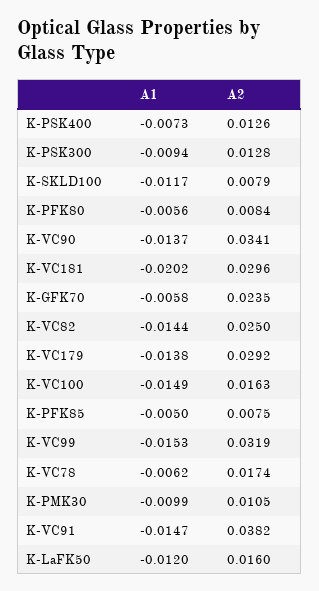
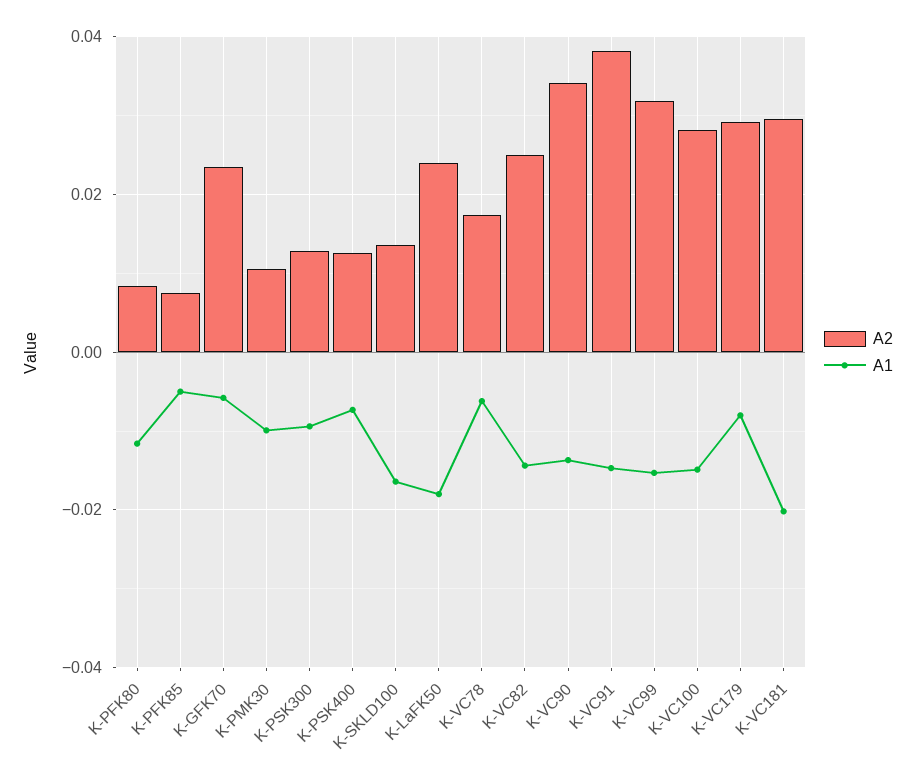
  {
    "A1": {
      "K-PSK400": -0.0073,
      "K-PSK300": -0.0094,
-     "K-SKLD100": -0.0117,
+     "K-SKLD100": -0.016,
-     "K-PFK80": -0.0056,
+     "K-PFK80": -0.012,
      "K-VC90": -0.0137,
      "K-VC181": -0.0202,
      "K-GFK70": -0.0058,
      "K-VC82": -0.0144,
-     "K-VC179": -0.0138,
+     "K-VC179": -0.008,
      "K-VC100": -0.0149,
      "K-PFK85": -0.005,
      "K-VC99": -0.0153,
      "K-VC78": -0.0062,
      "K-PMK30": -0.0099,
      "K-VC91": -0.0147,
-     "K-LaFK50": -0.012
+     "K-LaFK50": -0.018
    },
    "A2": {
      "K-PSK400": 0.0126,
      "K-PSK300": 0.0128,
-     "K-SKLD100": 0.0079,
+     "K-SKLD100": 0.014,
      "K-PFK80": 0.0084,
      "K-VC90": 0.0341,
      "K-VC181": 0.0296,
      "K-GFK70": 0.0235,
      "K-VC82": 0.025,
      "K-VC179": 0.0292,
-     "K-VC100": 0.0163,
+     "K-VC100": 0.028,
      "K-PFK85": 0.0075,
      "K-VC99": 0.0319,
      "K-VC78": 0.0174,
      "K-PMK30": 0.0105,
      "K-VC91": 0.0382,
-     "K-LaFK50": 0.016
+     "K-LaFK50": 0.024
    }
  }

